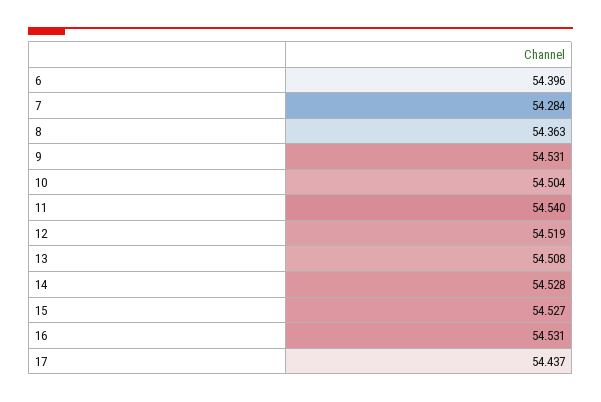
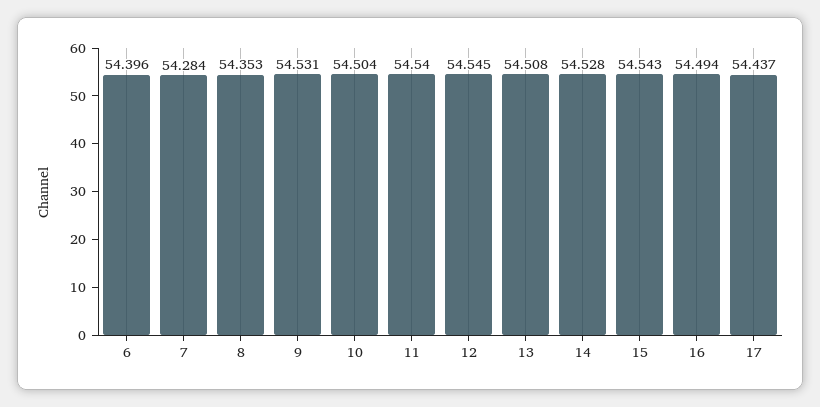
  {
    "6": 54.396,
    "7": 54.284,
-   "8": 54.363,
+   "8": 54.353,
    "9": 54.531,
    "10": 54.504,
    "11": 54.54,
-   "12": 54.519,
+   "12": 54.545,
    "13": 54.508,
    "14": 54.528,
-   "15": 54.527,
+   "15": 54.543,
-   "16": 54.531,
+   "16": 54.494,
    "17": 54.437
  }

